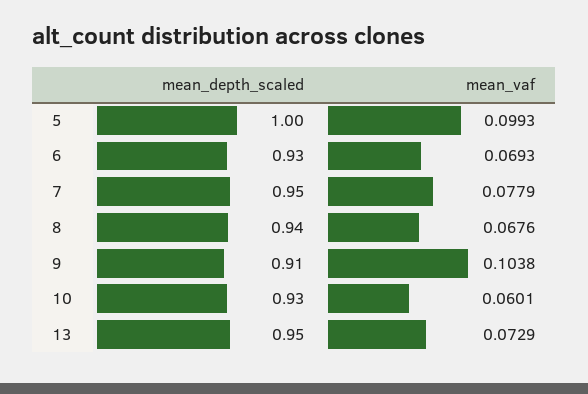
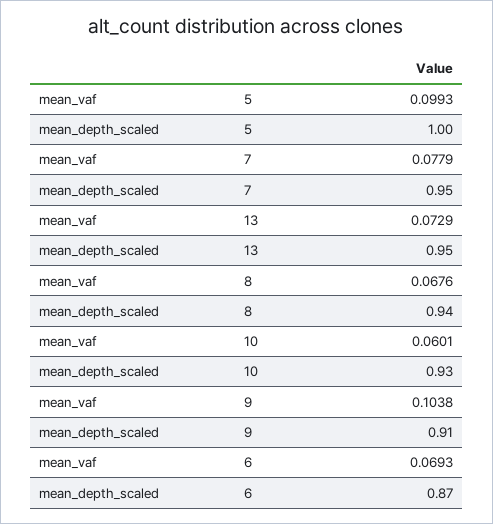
  {
    "mean_depth_scaled": {
      "5": 1,
-     "6": 0.93,
+     "6": 0.87,
      "7": 0.95,
      "8": 0.94,
      "9": 0.91,
      "10": 0.93,
      "13": 0.95
    },
    "mean_vaf": {
      "5": 0.0993,
      "6": 0.0693,
      "7": 0.0779,
      "8": 0.0676,
      "9": 0.1038,
      "10": 0.0601,
      "13": 0.0729
    }
  }

